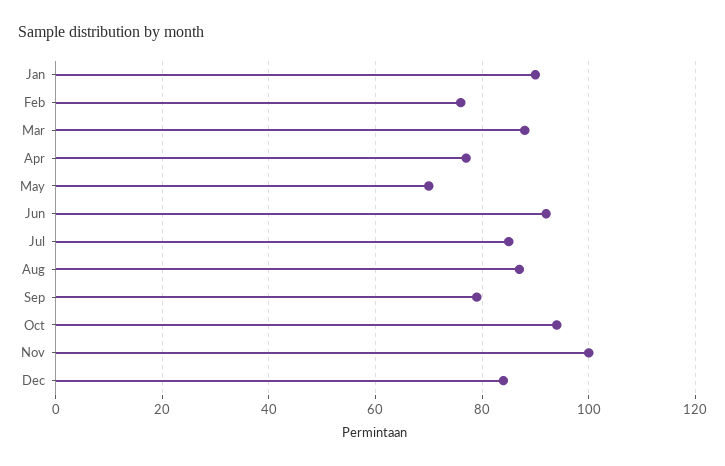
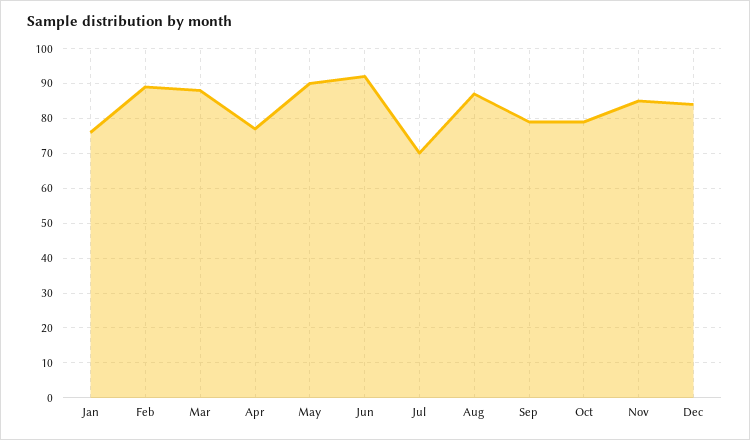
  {
-   "Jan": 90,
+   "Jan": 75,
-   "Feb": 75,
+   "Feb": 90,
    "Mar": 90,
    "Apr": 75,
-   "May": 70,
+   "May": 90,
    "Jun": 90,
-   "Jul": 85,
+   "Jul": 70,
    "Aug": 85,
    "Sep": 80,
-   "Oct": 95,
+   "Oct": 80,
-   "Nov": 100,
+   "Nov": 85,
    "Dec": 85
  }

